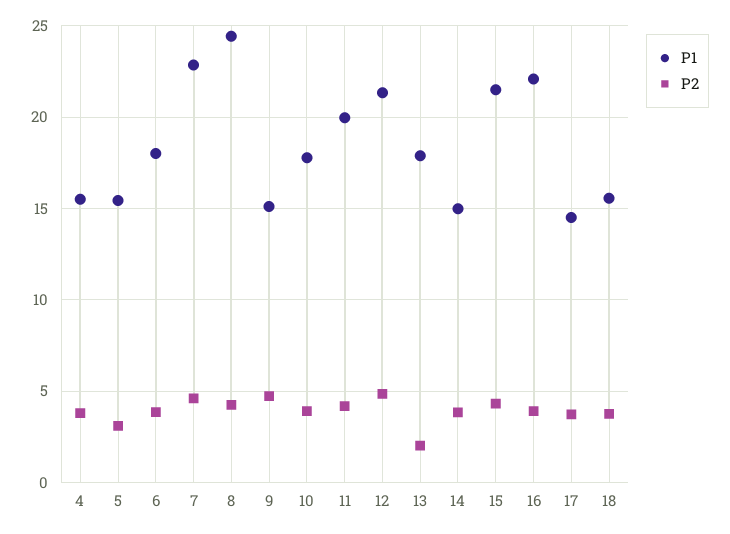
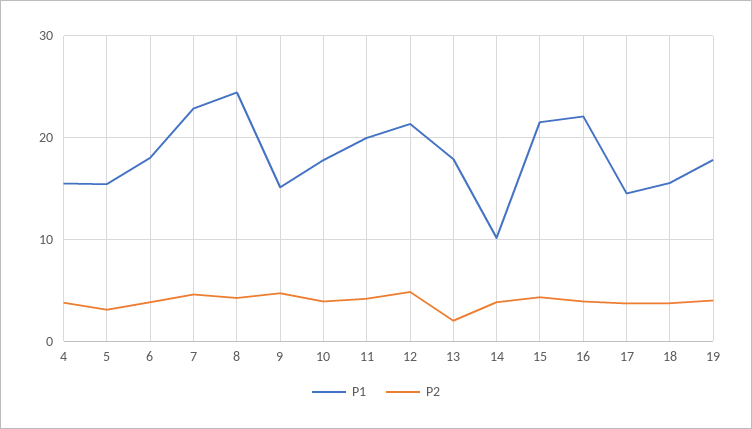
  {
    "P1": {
      "4": 15.5,
      "5": 15.5,
      "6": 18,
      "7": 23,
      "8": 24.5,
      "9": 15,
      "10": 18,
      "11": 20,
      "12": 21.5,
      "13": 18,
-     "14": 15,
+     "14": 10,
      "15": 21.5,
      "16": 22,
      "17": 14.5,
-     "18": 15.5
+     "18": 15.5,
+     "19": 18
    },
    "P2": {
      "4": 4,
      "5": 3,
      "6": 4,
      "7": 4.5,
      "8": 4.5,
      "9": 4.5,
      "10": 4,
      "11": 4,
      "12": 5,
      "13": 2,
      "14": 4,
      "15": 4.5,
      "16": 4,
      "17": 3.5,
-     "18": 4
+     "18": 4,
+     "19": 4
    }
  }

